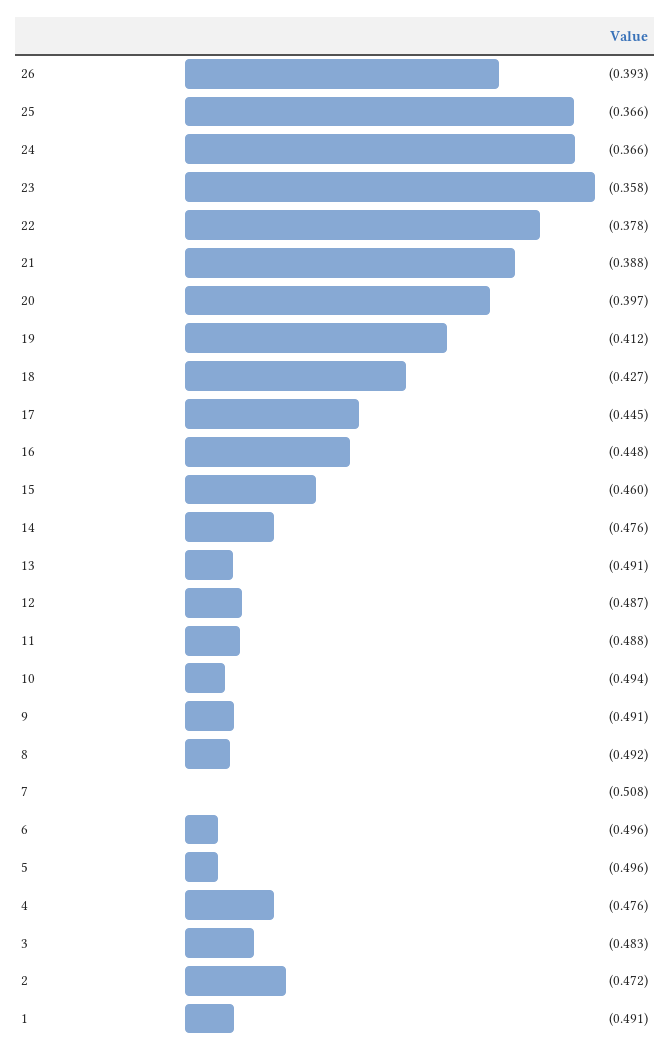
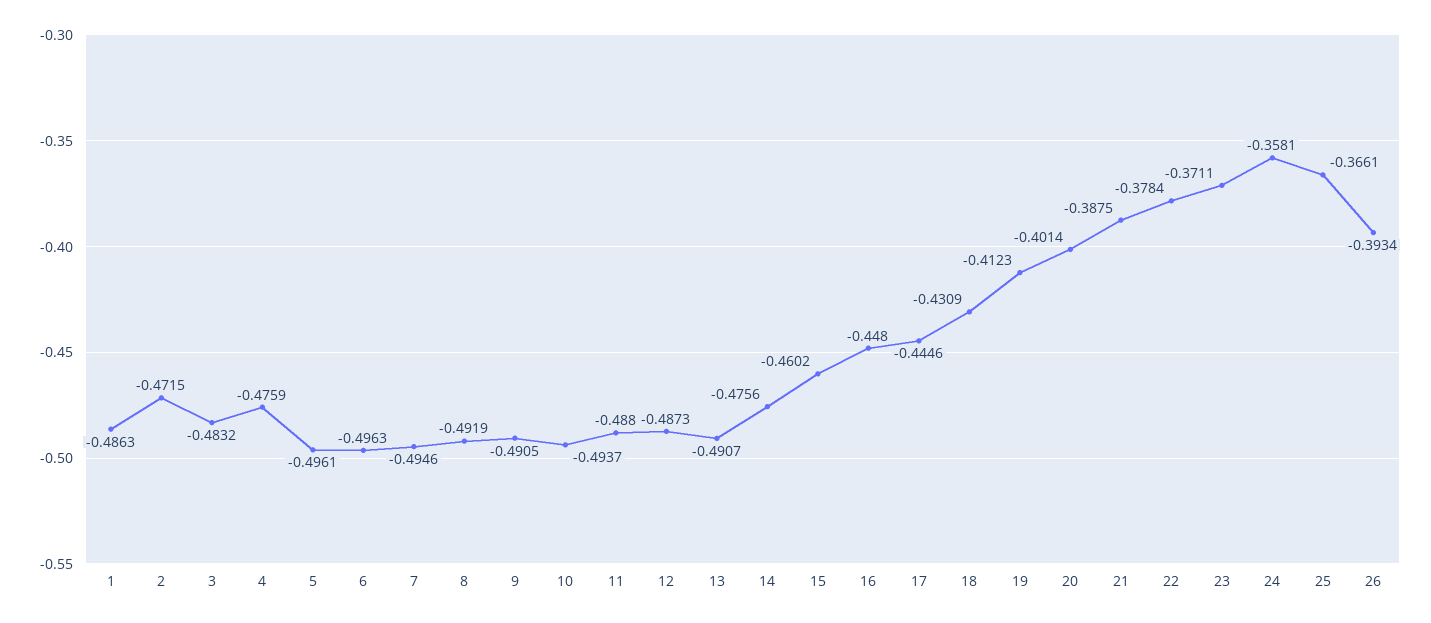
  {
    "26": -0.3934,
    "25": -0.3661,
-   "24": -0.366,
+   "24": -0.3581,
-   "23": -0.358,
+   "23": -0.3711,
    "22": -0.3784,
    "21": -0.3875,
-   "20": -0.397,
+   "20": -0.4014,
    "19": -0.4123,
-   "18": -0.427,
+   "18": -0.4309,
    "17": -0.4446,
    "16": -0.448,
    "15": -0.4602,
    "14": -0.4756,
    "13": -0.4907,
    "12": -0.4873,
    "11": -0.488,
    "10": -0.4937,
    "9": -0.4905,
    "8": -0.4919,
-   "7": -0.508,
+   "7": -0.4946,
    "6": -0.4963,
    "5": -0.4961,
    "4": -0.4759,
    "3": -0.4832,
    "2": -0.4715,
-   "1": -0.491
+   "1": -0.4863
  }

